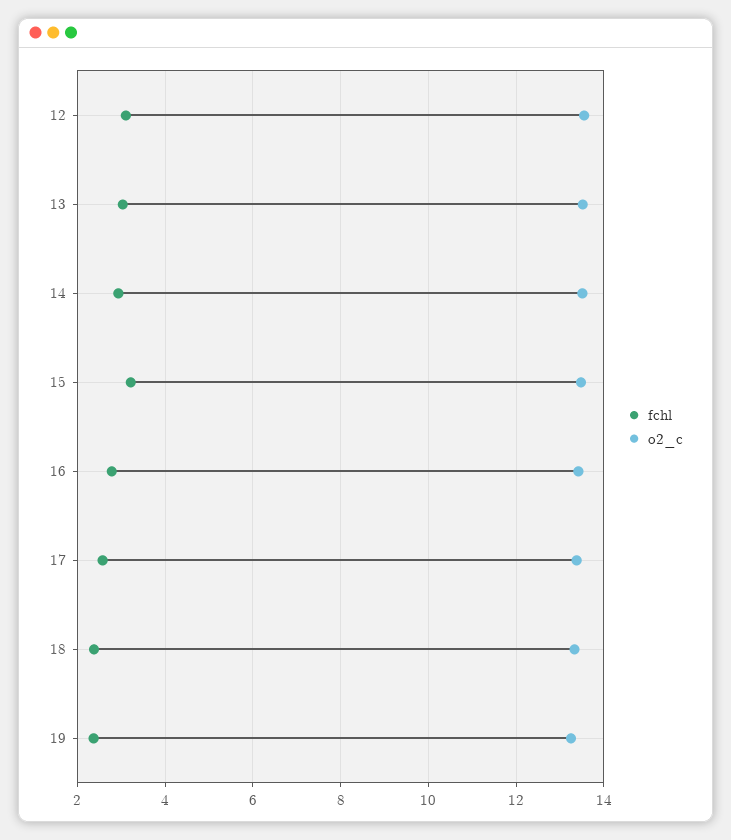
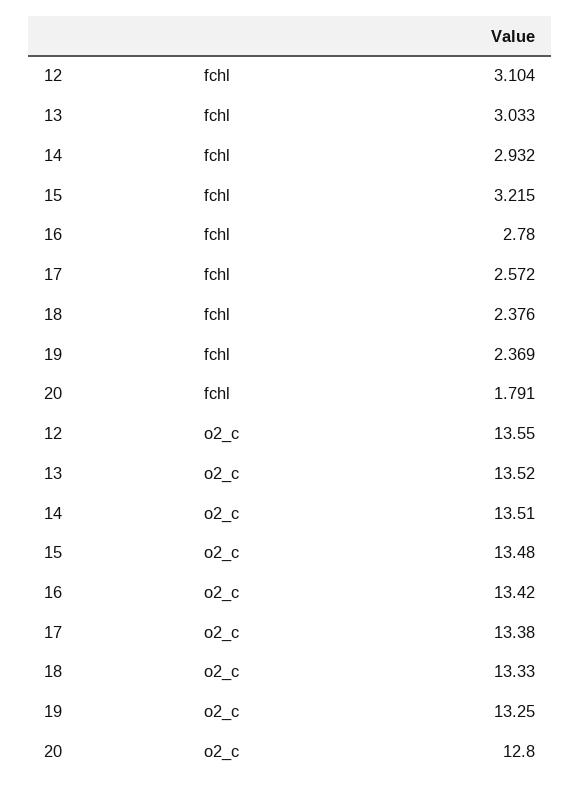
  {
    "fchl": {
      "12": 3.104,
      "13": 3.033,
      "14": 2.932,
      "15": 3.215,
      "16": 2.78,
      "17": 2.572,
      "18": 2.376,
-     "19": 2.369
+     "19": 2.369,
+     "20": 1.791
    },
    "o2_c": {
      "12": 13.55,
      "13": 13.52,
      "14": 13.51,
      "15": 13.48,
      "16": 13.42,
      "17": 13.38,
      "18": 13.33,
-     "19": 13.25
+     "19": 13.25,
+     "20": 12.8
    }
  }

